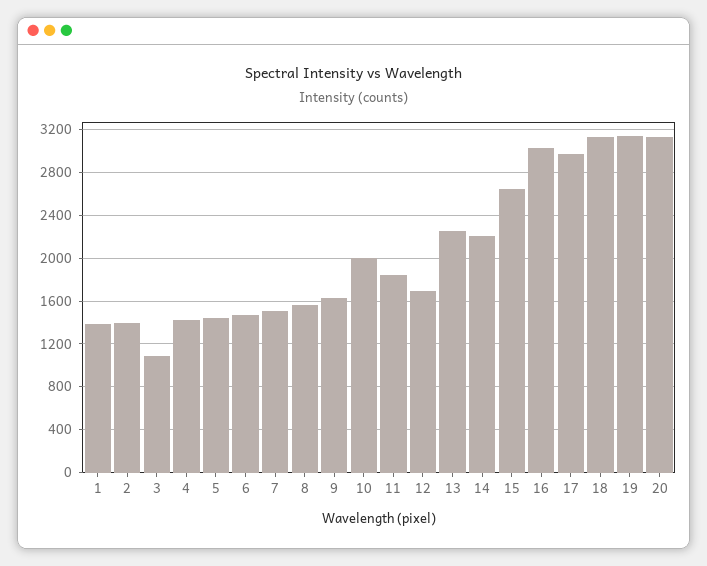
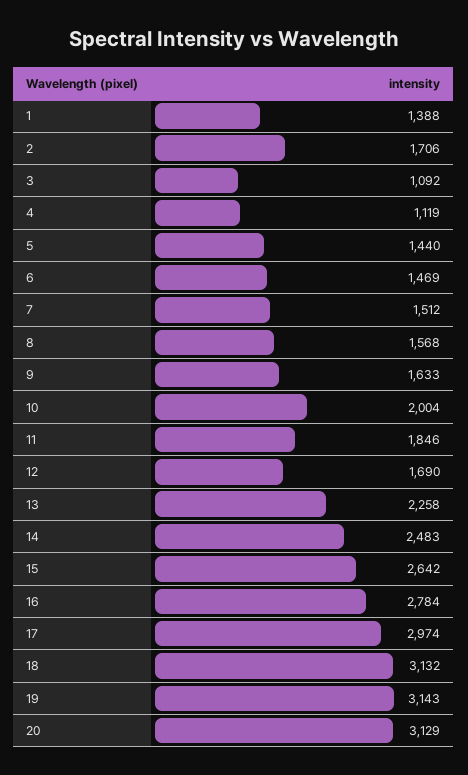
  {
    "1": 1388,
-   "2": 1400,
+   "2": 1706,
    "3": 1092,
-   "4": 1400,
+   "4": 1119,
    "5": 1440,
    "6": 1469,
    "7": 1512,
    "8": 1568,
    "9": 1633,
    "10": 2004,
    "11": 1846,
    "12": 1690,
    "13": 2258,
-   "14": 2200,
+   "14": 2483,
    "15": 2642,
-   "16": 3000,
+   "16": 2784,
    "17": 2974,
    "18": 3132,
    "19": 3143,
    "20": 3129
  }

